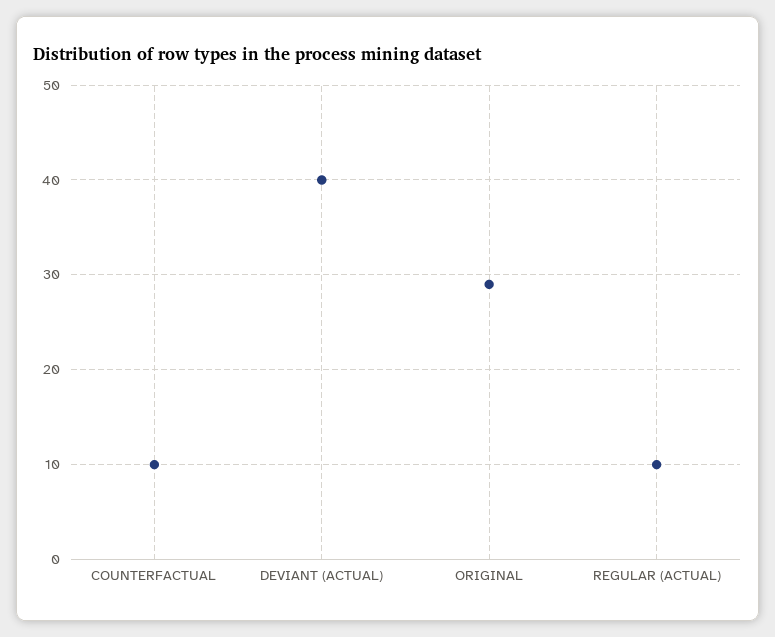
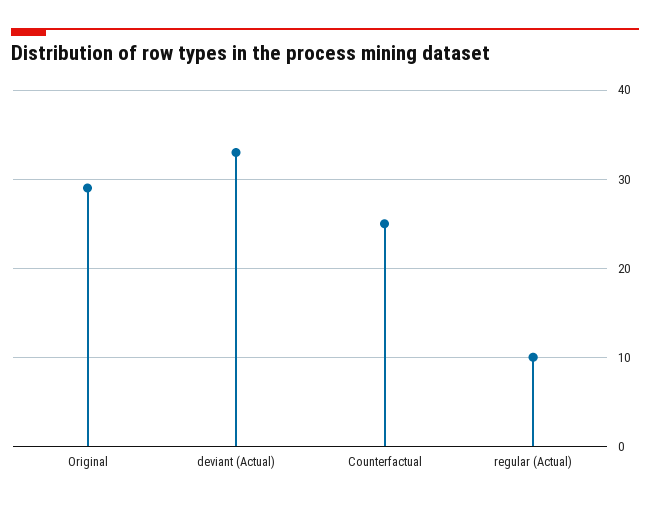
  {
-   "COUNTERFACTUAL": 10,
+   "COUNTERFACTUAL": 25,
-   "DEVIANT (ACTUAL)": 40,
+   "DEVIANT (ACTUAL)": 33,
    "ORIGINAL": 29,
    "REGULAR (ACTUAL)": 10
  }

